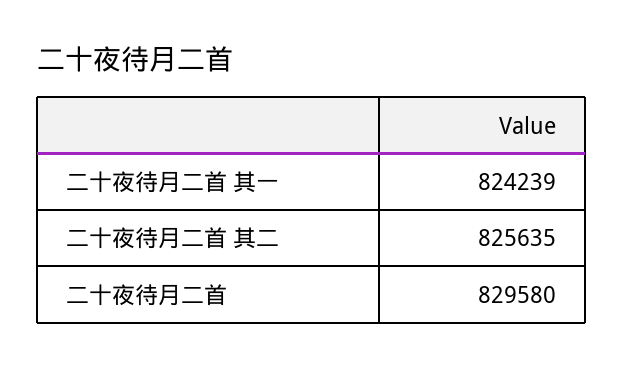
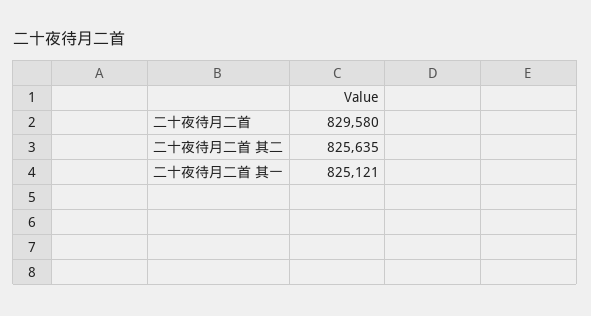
  {
-   "二十夜待月二首 其一": 824239,
+   "二十夜待月二首 其一": 825121,
    "二十夜待月二首 其二": 825635,
    "二十夜待月二首": 829580
  }

